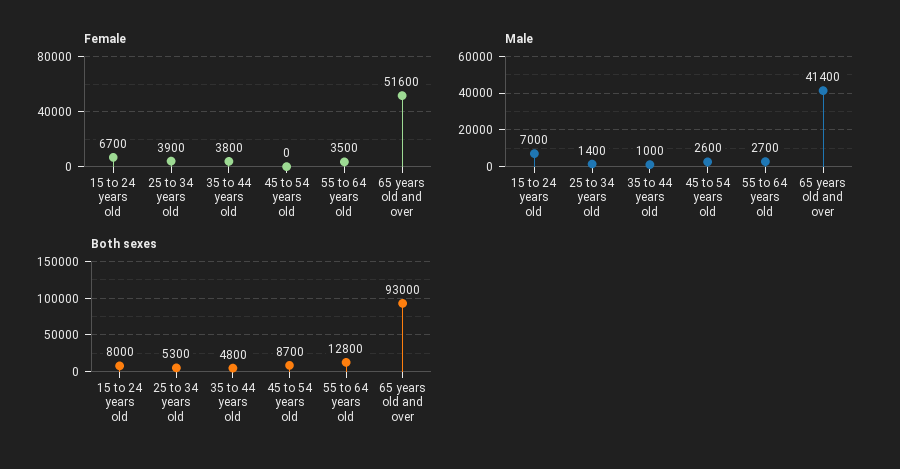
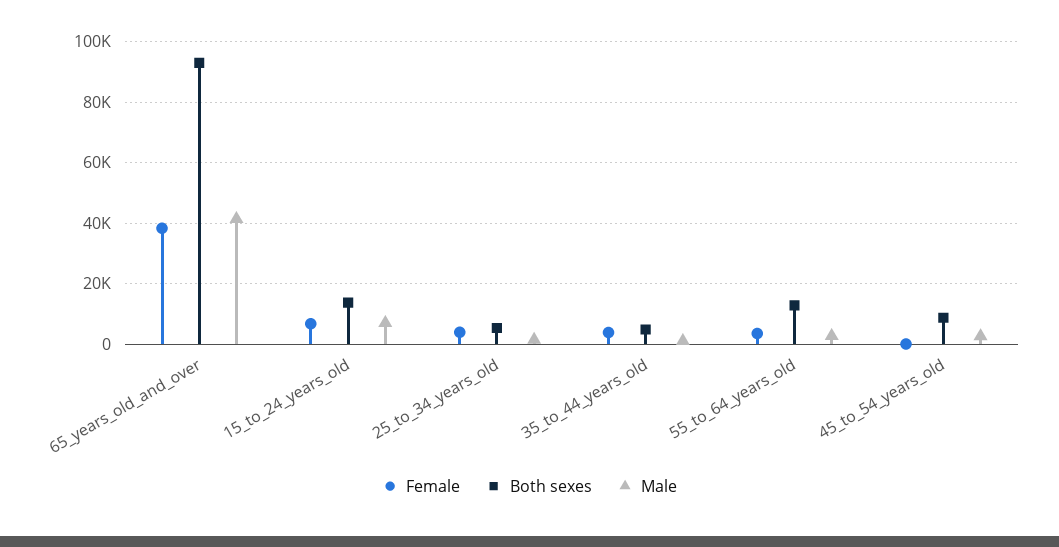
  {
    "Female": {
      "15 to 24 years old": 6700,
      "25 to 34 years old": 3900,
      "35 to 44 years old": 3800,
      "45 to 54 years old": 0,
      "55 to 64 years old": 3500,
-     "65 years old and over": 51600
+     "65 years old and over": 38000
    },
    "Male": {
      "15 to 24 years old": 7000,
      "25 to 34 years old": 1400,
      "35 to 44 years old": 1000,
      "45 to 54 years old": 2600,
      "55 to 64 years old": 2700,
      "65 years old and over": 41400
    },
    "Both sexes": {
-     "15 to 24 years old": 8000,
+     "15 to 24 years old": 14000,
      "25 to 34 years old": 5300,
      "35 to 44 years old": 4800,
      "45 to 54 years old": 8700,
      "55 to 64 years old": 12800,
      "65 years old and over": 93000
    }
  }

